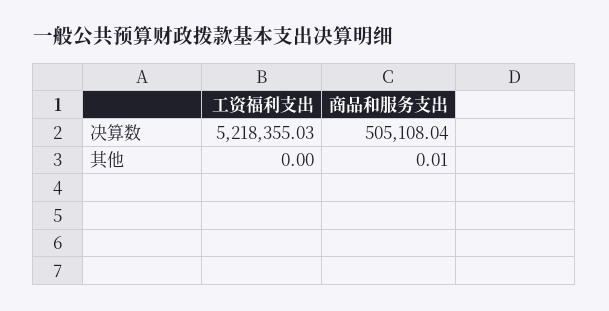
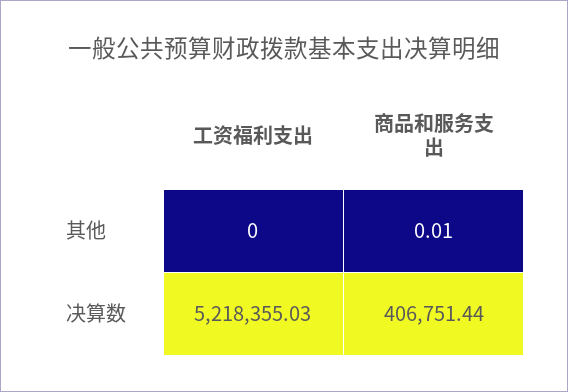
  {
    "工资福利支出": {
      "决算数": 5218355.03,
      "其他": 0
    },
    "商品和服务支出": {
-     "决算数": 505108.04,
+     "决算数": 406751.44,
      "其他": 0.01
    }
  }

